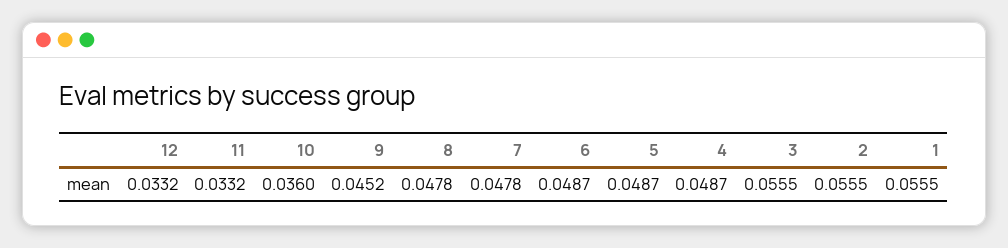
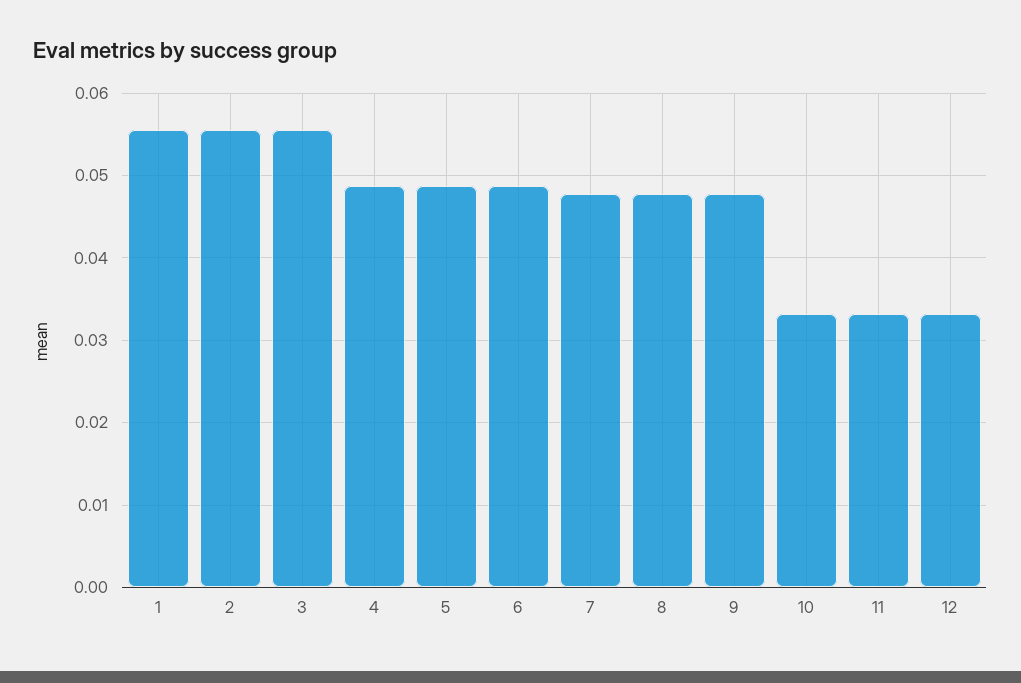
  {
    "12": 0.0332,
    "11": 0.0332,
-   "10": 0.036,
+   "10": 0.033,
-   "9": 0.0452,
+   "9": 0.048,
    "8": 0.0478,
    "7": 0.0478,
    "6": 0.0487,
    "5": 0.0487,
    "4": 0.0487,
    "3": 0.0555,
    "2": 0.0555,
    "1": 0.0555
  }

